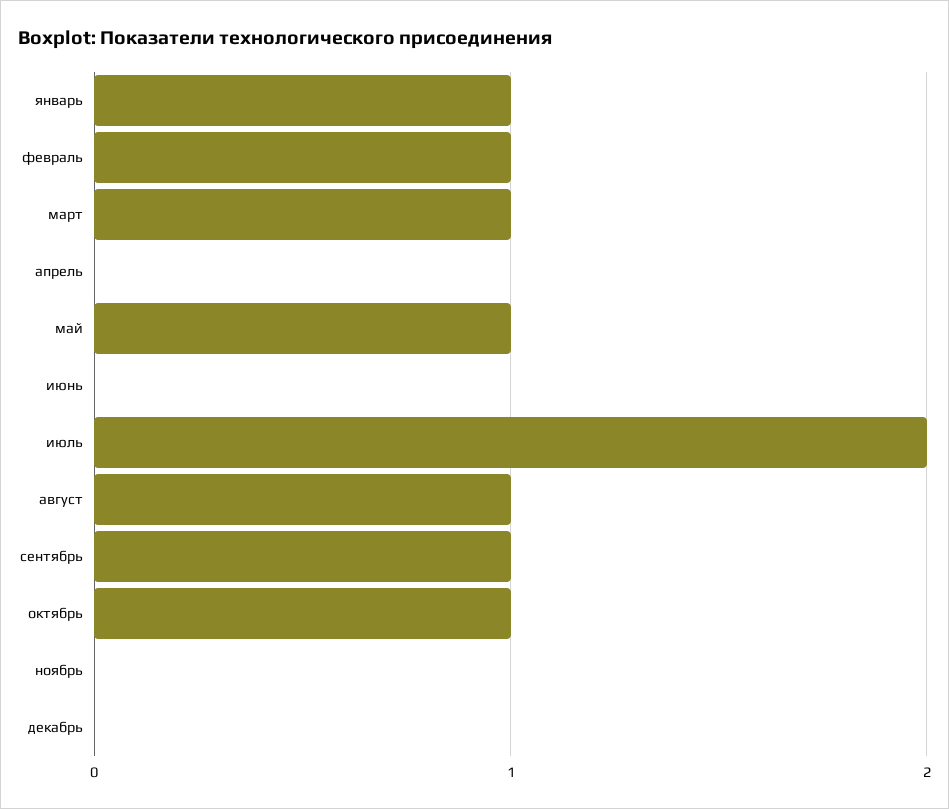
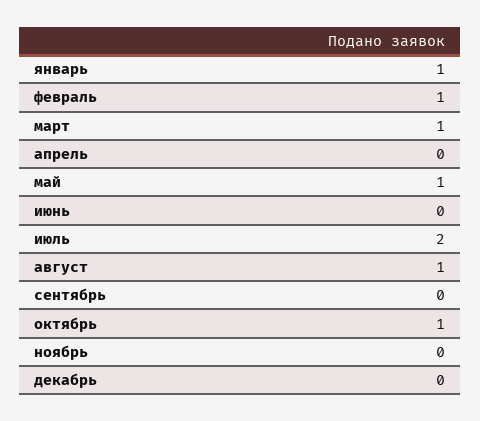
  {
    "январь": 1,
    "февраль": 1,
    "март": 1,
    "апрель": 0,
    "май": 1,
    "июнь": 0,
    "июль": 2,
    "август": 1,
-   "сентябрь": 1,
+   "сентябрь": 0,
    "октябрь": 1,
    "ноябрь": 0,
    "декабрь": 0
  }

